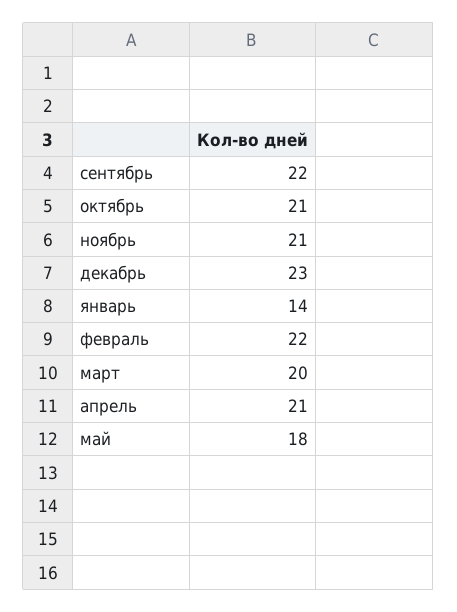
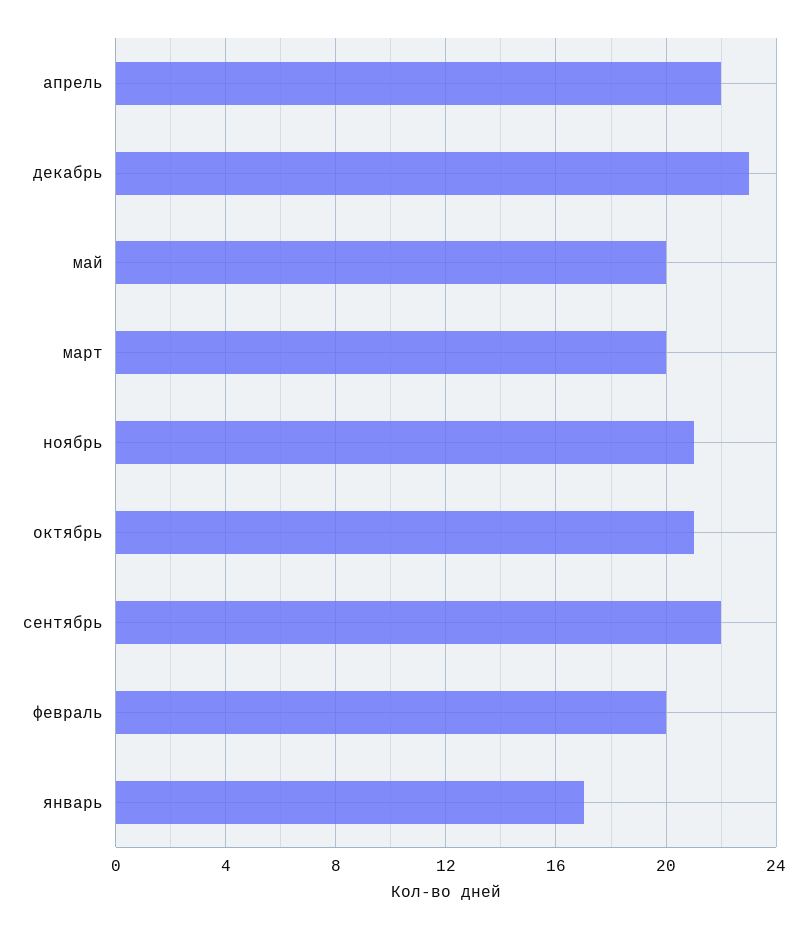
  {
    "сентябрь": 22,
    "октябрь": 21,
    "ноябрь": 21,
    "декабрь": 23,
-   "январь": 14,
+   "январь": 17,
-   "февраль": 22,
+   "февраль": 20,
    "март": 20,
-   "апрель": 21,
+   "апрель": 22,
-   "май": 18
+   "май": 20
  }

